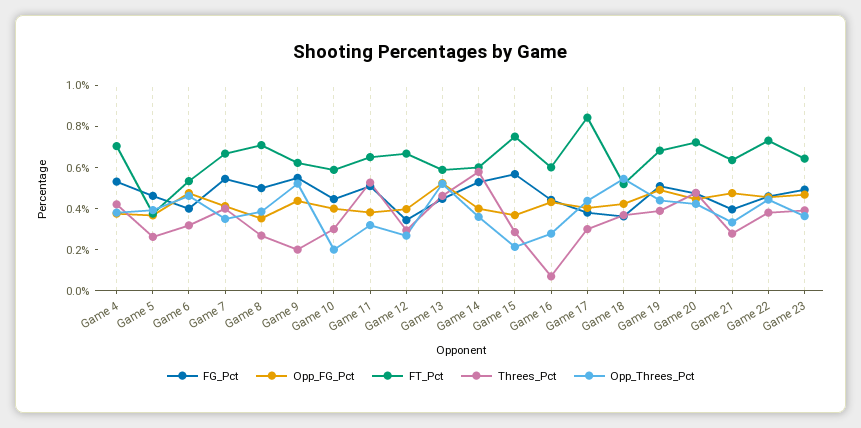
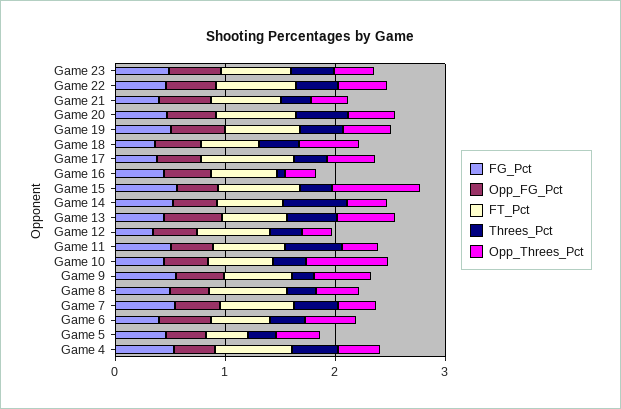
  {
    "FG_Pct": {
      "Game 4": 0.55,
      "Game 5": 0.45,
      "Game 6": 0.4,
      "Game 7": 0.55,
      "Game 8": 0.5,
      "Game 9": 0.55,
      "Game 10": 0.45,
      "Game 11": 0.5,
      "Game 12": 0.35,
      "Game 13": 0.45,
      "Game 14": 0.55,
      "Game 15": 0.55,
      "Game 16": 0.45,
      "Game 17": 0.4,
      "Game 18": 0.35,
      "Game 19": 0.5,
      "Game 20": 0.45,
      "Game 21": 0.4,
      "Game 22": 0.45,
      "Game 23": 0.5
    },
    "Opp_FG_Pct": {
      "Game 4": 0.4,
      "Game 5": 0.35,
      "Game 6": 0.5,
      "Game 7": 0.4,
      "Game 8": 0.35,
      "Game 9": 0.45,
      "Game 10": 0.4,
      "Game 11": 0.4,
      "Game 12": 0.4,
      "Game 13": 0.5,
      "Game 14": 0.4,
      "Game 15": 0.35,
      "Game 16": 0.45,
      "Game 17": 0.4,
      "Game 18": 0.4,
      "Game 19": 0.5,
      "Game 20": 0.45,
      "Game 21": 0.5,
      "Game 22": 0.45,
      "Game 23": 0.45
    },
    "FT_Pct": {
      "Game 4": 0.7,
      "Game 5": 0.4,
      "Game 6": 0.55,
      "Game 7": 0.65,
      "Game 8": 0.7,
      "Game 9": 0.6,
      "Game 10": 0.6,
      "Game 11": 0.65,
      "Game 12": 0.65,
      "Game 13": 0.6,
      "Game 14": 0.6,
      "Game 15": 0.75,
      "Game 16": 0.6,
      "Game 17": 0.85,
      "Game 18": 0.5,
      "Game 19": 0.7,
      "Game 20": 0.7,
      "Game 21": 0.65,
      "Game 22": 0.75,
      "Game 23": 0.65
    },
    "Threes_Pct": {
      "Game 4": 0.4,
      "Game 5": 0.25,
      "Game 6": 0.3,
      "Game 7": 0.4,
      "Game 8": 0.25,
      "Game 9": 0.2,
      "Game 10": 0.3,
      "Game 11": 0.55,
      "Game 12": 0.3,
      "Game 13": 0.45,
      "Game 14": 0.6,
      "Game 15": 0.3,
      "Game 16": 0.05,
      "Game 17": 0.3,
      "Game 18": 0.35,
      "Game 19": 0.4,
      "Game 20": 0.5,
      "Game 21": 0.3,
      "Game 22": 0.4,
      "Game 23": 0.4
    },
    "Opp_Threes_Pct": {
      "Game 4": 0.4,
      "Game 5": 0.4,
      "Game 6": 0.45,
      "Game 7": 0.35,
      "Game 8": 0.4,
      "Game 9": 0.5,
-     "Game 10": 0.2,
+     "Game 10": 0.8,
      "Game 11": 0.3,
      "Game 12": 0.25,
      "Game 13": 0.5,
      "Game 14": 0.35,
-     "Game 15": 0.2,
+     "Game 15": 0.8,
      "Game 16": 0.3,
      "Game 17": 0.45,
      "Game 18": 0.55,
      "Game 19": 0.45,
      "Game 20": 0.4,
      "Game 21": 0.35,
      "Game 22": 0.45,
      "Game 23": 0.35
    }
  }

